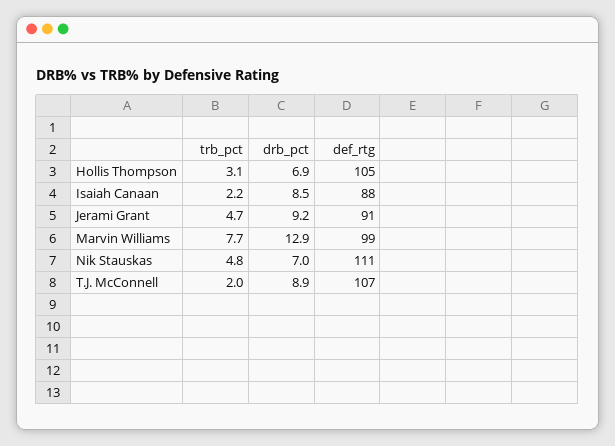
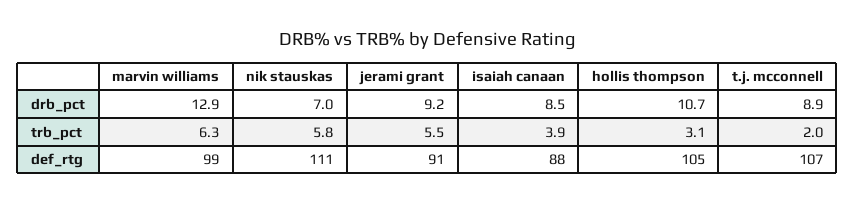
  {
    "trb_pct": {
      "Hollis Thompson": 3.1,
-     "Isaiah Canaan": 2.2,
+     "Isaiah Canaan": 3.9,
-     "Jerami Grant": 4.7,
+     "Jerami Grant": 5.5,
-     "Marvin Williams": 7.7,
+     "Marvin Williams": 6.3,
-     "Nik Stauskas": 4.8,
+     "Nik Stauskas": 5.8,
      "T.J. McConnell": 2
    },
    "drb_pct": {
-     "Hollis Thompson": 6.9,
+     "Hollis Thompson": 10.7,
      "Isaiah Canaan": 8.5,
      "Jerami Grant": 9.2,
      "Marvin Williams": 12.9,
      "Nik Stauskas": 7,
      "T.J. McConnell": 8.9
    },
    "def_rtg": {
      "Hollis Thompson": 105,
      "Isaiah Canaan": 88,
      "Jerami Grant": 91,
      "Marvin Williams": 99,
      "Nik Stauskas": 111,
      "T.J. McConnell": 107
    }
  }

